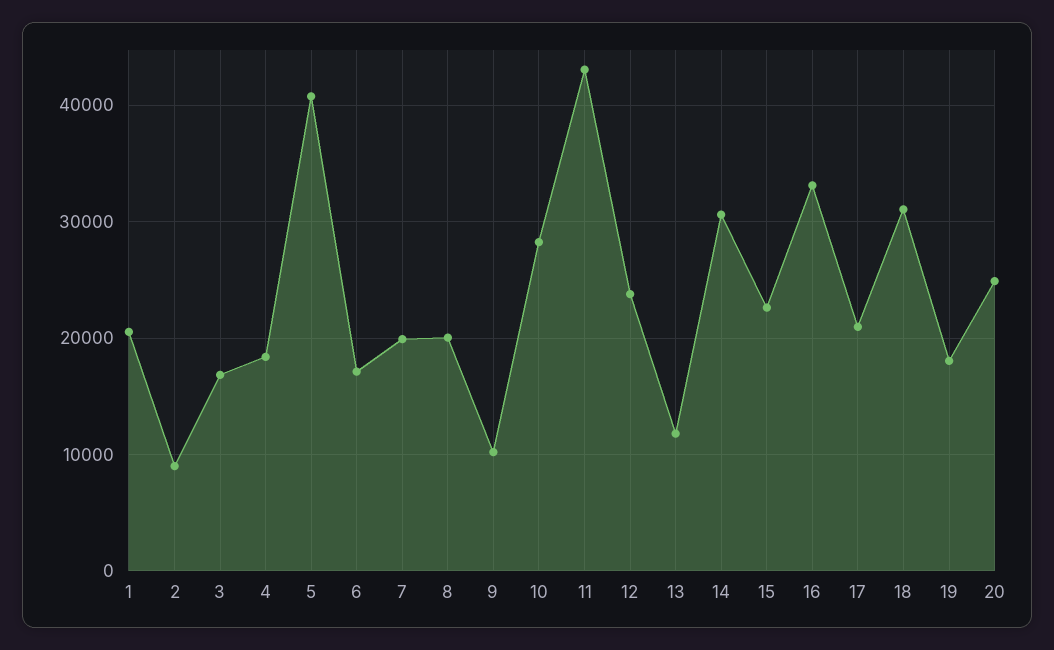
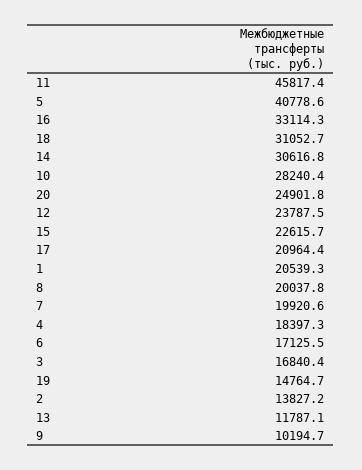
  {
    "1": 20539.3,
-   "2": 9000,
+   "2": 13827.2,
    "3": 16840.4,
    "4": 18397.3,
    "5": 40778.6,
    "6": 17125.5,
    "7": 19920.6,
    "8": 20037.8,
    "9": 10194.7,
    "10": 28240.4,
-   "11": 43000,
+   "11": 45817.4,
    "12": 23787.5,
    "13": 11787.1,
    "14": 30616.8,
    "15": 22615.7,
    "16": 33114.3,
    "17": 20964.4,
    "18": 31052.7,
-   "19": 18000,
+   "19": 14764.7,
    "20": 24901.8
  }

